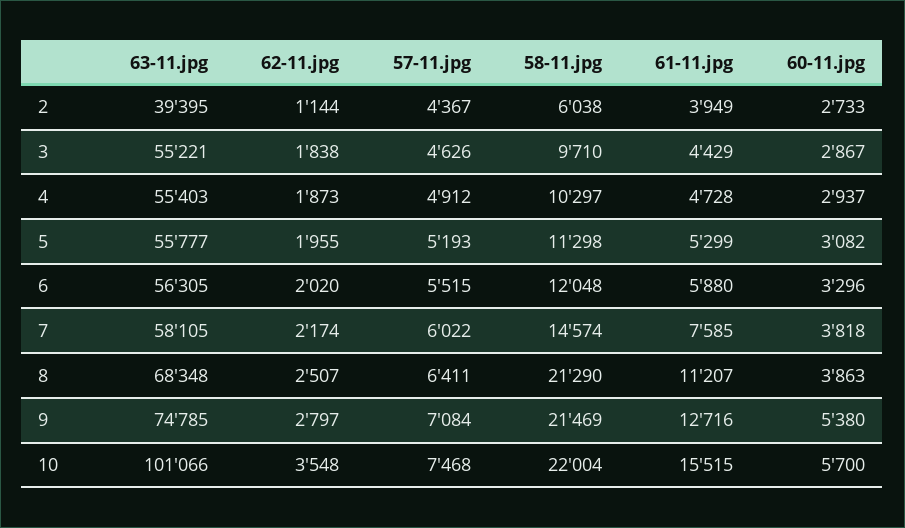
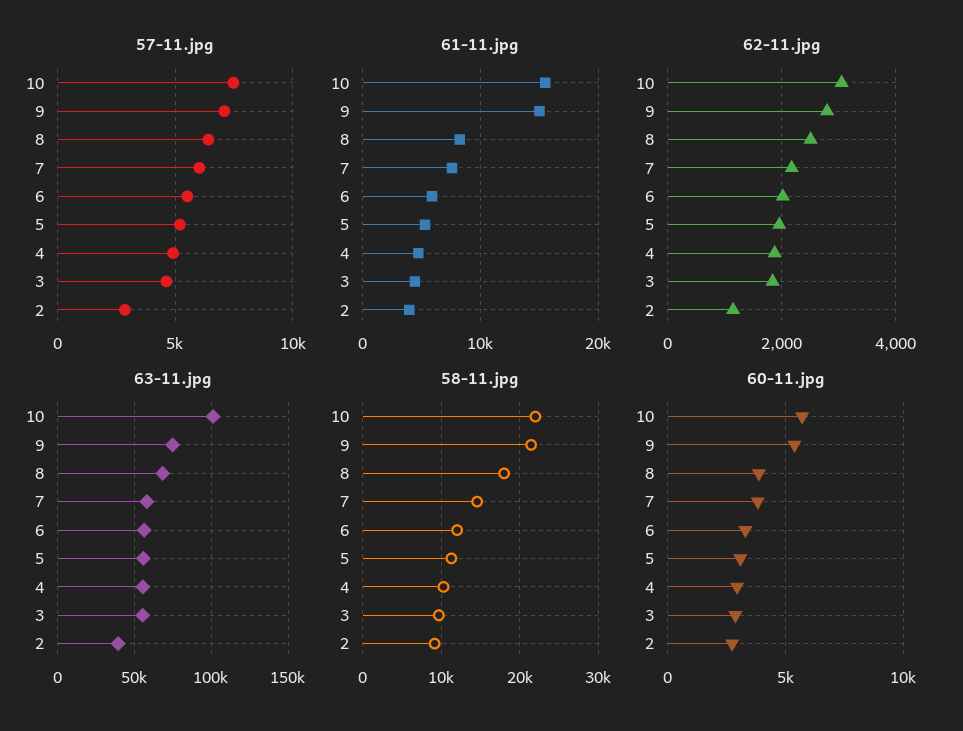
  {
    "63-11.jpg": {
      "2": 39395,
      "3": 55221,
      "4": 55403,
      "5": 55777,
      "6": 56305,
      "7": 58105,
      "8": 68348,
      "9": 74785,
      "10": 101066
    },
    "62-11.jpg": {
      "2": 1144,
      "3": 1838,
      "4": 1873,
      "5": 1955,
      "6": 2020,
      "7": 2174,
      "8": 2507,
      "9": 2797,
-     "10": 3548
+     "10": 3000
    },
    "57-11.jpg": {
-     "2": 4367,
+     "2": 3000,
      "3": 4626,
      "4": 4912,
      "5": 5193,
      "6": 5515,
      "7": 6022,
      "8": 6411,
      "9": 7084,
      "10": 7468
    },
    "58-11.jpg": {
-     "2": 6038,
+     "2": 9000,
      "3": 9710,
      "4": 10297,
      "5": 11298,
      "6": 12048,
      "7": 14574,
-     "8": 21290,
+     "8": 18000,
      "9": 21469,
      "10": 22004
    },
    "61-11.jpg": {
      "2": 3949,
      "3": 4429,
      "4": 4728,
      "5": 5299,
      "6": 5880,
      "7": 7585,
-     "8": 11207,
+     "8": 8000,
-     "9": 12716,
+     "9": 15000,
      "10": 15515
    },
    "60-11.jpg": {
      "2": 2733,
      "3": 2867,
      "4": 2937,
      "5": 3082,
      "6": 3296,
      "7": 3818,
      "8": 3863,
      "9": 5380,
      "10": 5700
    }
  }

